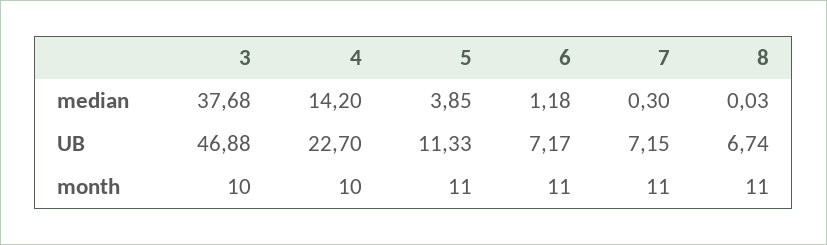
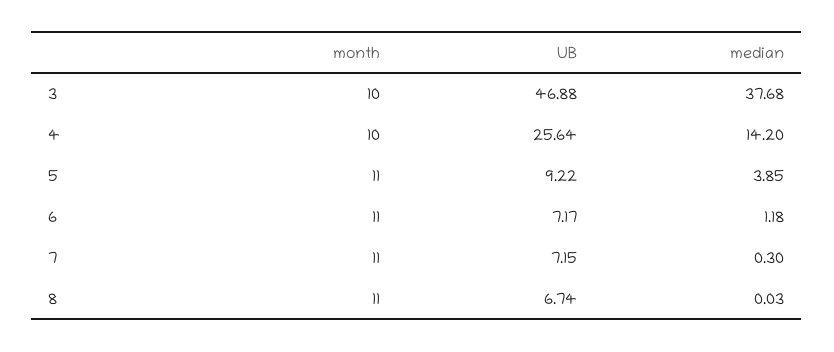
  {
    "3": {
      "median": 37.68,
      "UB": 46.88,
      "month": 10
    },
    "4": {
      "median": 14.2,
-     "UB": 22.7,
+     "UB": 25.64,
      "month": 10
    },
    "5": {
      "median": 3.85,
-     "UB": 11.33,
+     "UB": 9.22,
      "month": 11
    },
    "6": {
      "median": 1.18,
      "UB": 7.17,
      "month": 11
    },
    "7": {
      "median": 0.3,
      "UB": 7.15,
      "month": 11
    },
    "8": {
      "median": 0.03,
      "UB": 6.74,
      "month": 11
    }
  }

